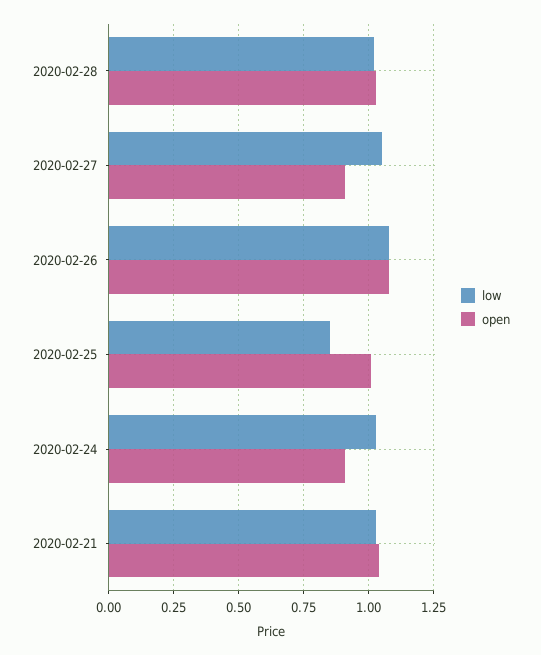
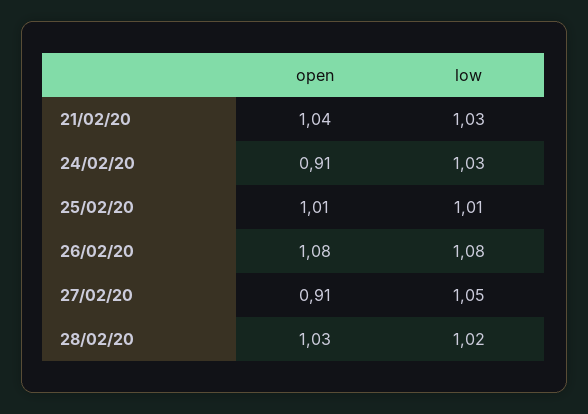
  {
    "low": {
      "2020-02-28": 1.02,
      "2020-02-27": 1.05,
      "2020-02-26": 1.08,
-     "2020-02-25": 0.85,
+     "2020-02-25": 1.01,
      "2020-02-24": 1.03,
      "2020-02-21": 1.03
    },
    "open": {
      "2020-02-28": 1.03,
      "2020-02-27": 0.91,
      "2020-02-26": 1.08,
      "2020-02-25": 1.01,
      "2020-02-24": 0.91,
      "2020-02-21": 1.04
    }
  }

